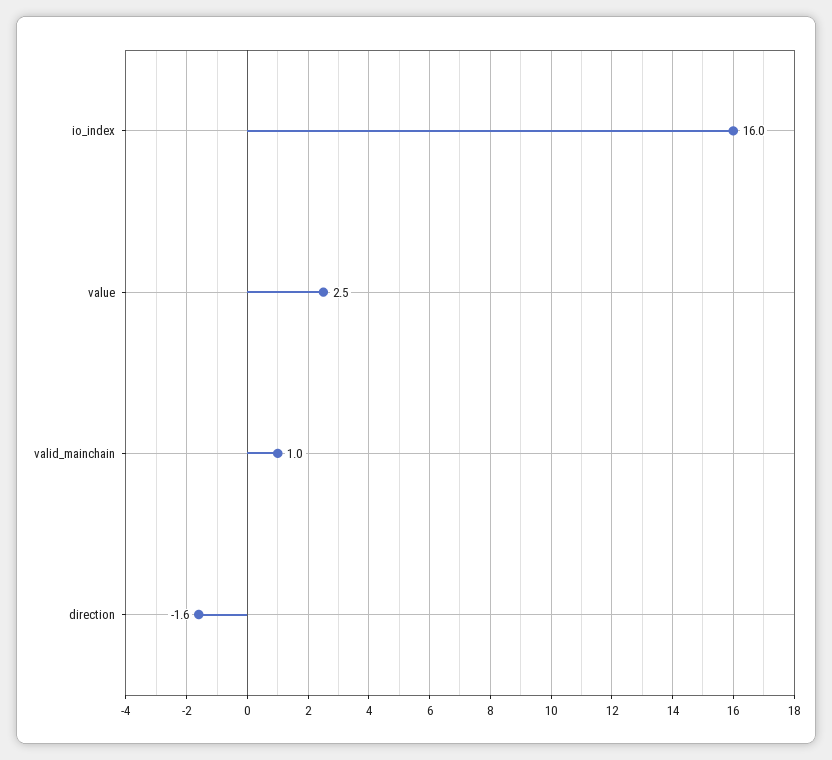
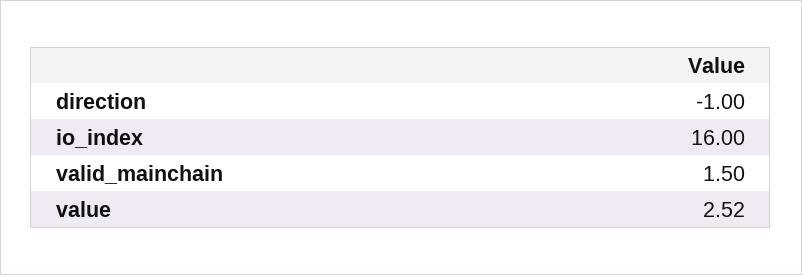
  {
    "io_index": 16,
    "value": 2.52,
-   "valid_mainchain": 1,
+   "valid_mainchain": 1.5,
-   "direction": -1.6
+   "direction": -1
  }

